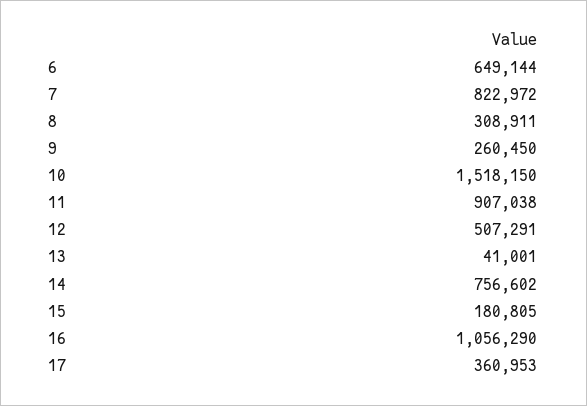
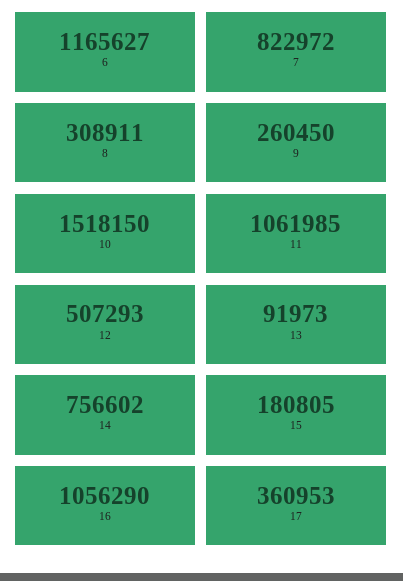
  {
-   "6": 649144,
+   "6": 1165627,
    "7": 822972,
    "8": 308911,
    "9": 260450,
    "10": 1518150,
-   "11": 907038,
+   "11": 1061985,
-   "12": 507291,
+   "12": 507293,
-   "13": 41001,
+   "13": 91973,
    "14": 756602,
    "15": 180805,
    "16": 1056290,
    "17": 360953
  }

